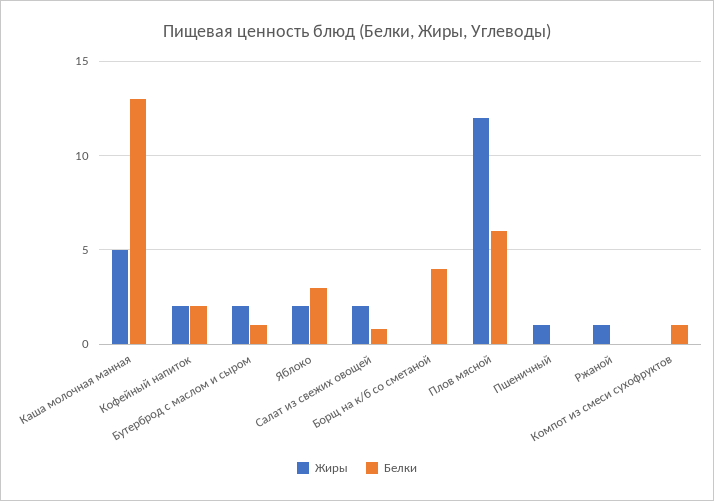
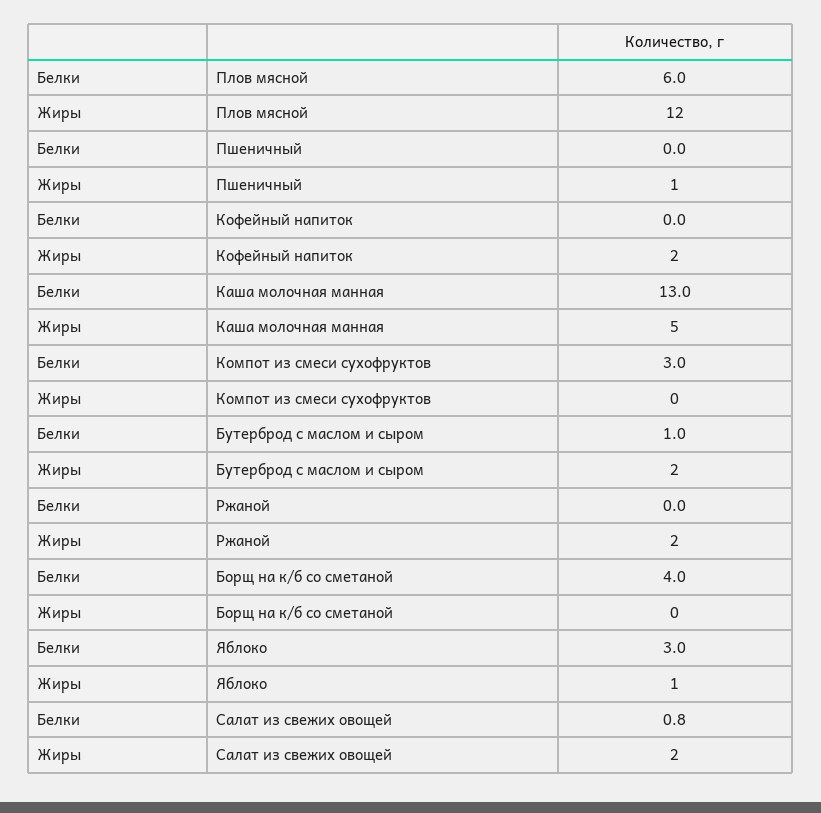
  {
    "Жиры": {
      "Каша молочная манная": 5,
      "Кофейный напиток": 2,
      "Бутерброд с маслом и сыром": 2,
-     "Яблоко": 2,
+     "Яблоко": 1,
      "Салат из свежих овощей": 2,
      "Борщ на к/б со сметаной": 0,
      "Плов мясной": 12,
      "Пшеничный": 1,
-     "Ржаной": 1,
+     "Ржаной": 2,
      "Компот из смеси сухофруктов": 0
    },
    "Белки": {
      "Каша молочная манная": 13,
-     "Кофейный напиток": 2,
+     "Кофейный напиток": 0,
      "Бутерброд с маслом и сыром": 1,
      "Яблоко": 3,
      "Салат из свежих овощей": 0.8,
      "Борщ на к/б со сметаной": 4,
      "Плов мясной": 6,
      "Пшеничный": 0,
      "Ржаной": 0,
-     "Компот из смеси сухофруктов": 1
+     "Компот из смеси сухофруктов": 3
    }
  }

